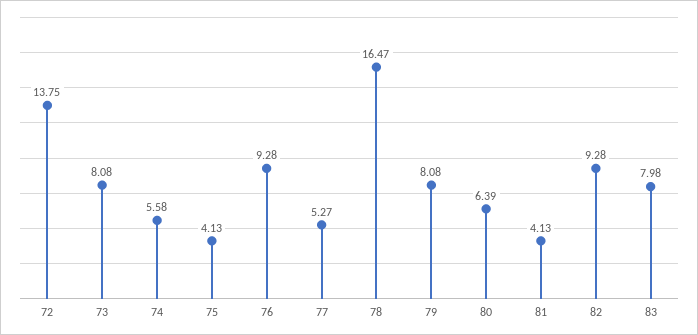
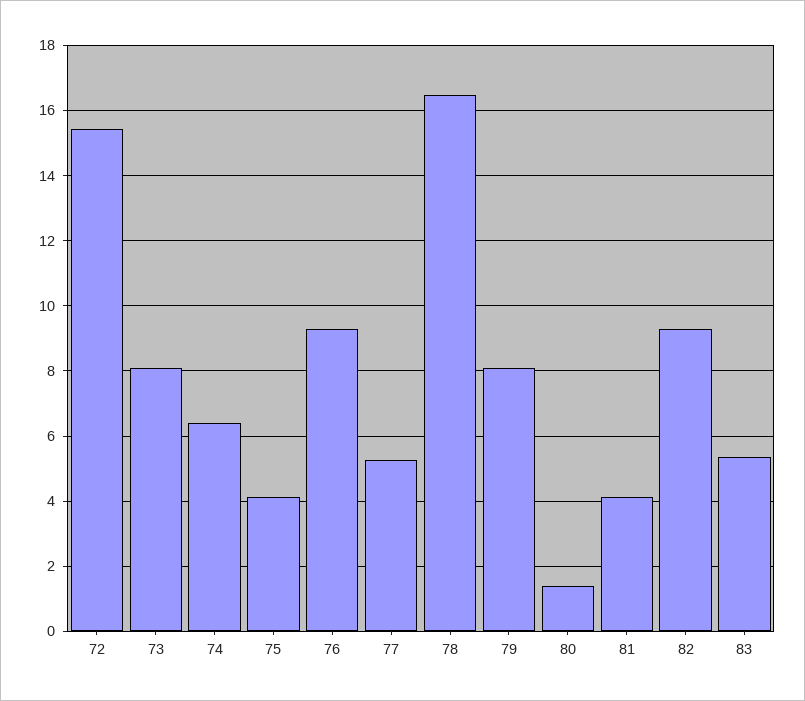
  {
-   "72": 13.75,
+   "72": 15.4,
    "73": 8.08,
-   "74": 5.58,
+   "74": 6.4,
    "75": 4.13,
    "76": 9.28,
    "77": 5.27,
    "78": 16.47,
    "79": 8.08,
-   "80": 6.39,
+   "80": 1.4,
    "81": 4.13,
    "82": 9.28,
-   "83": 7.98
+   "83": 5.4
  }

